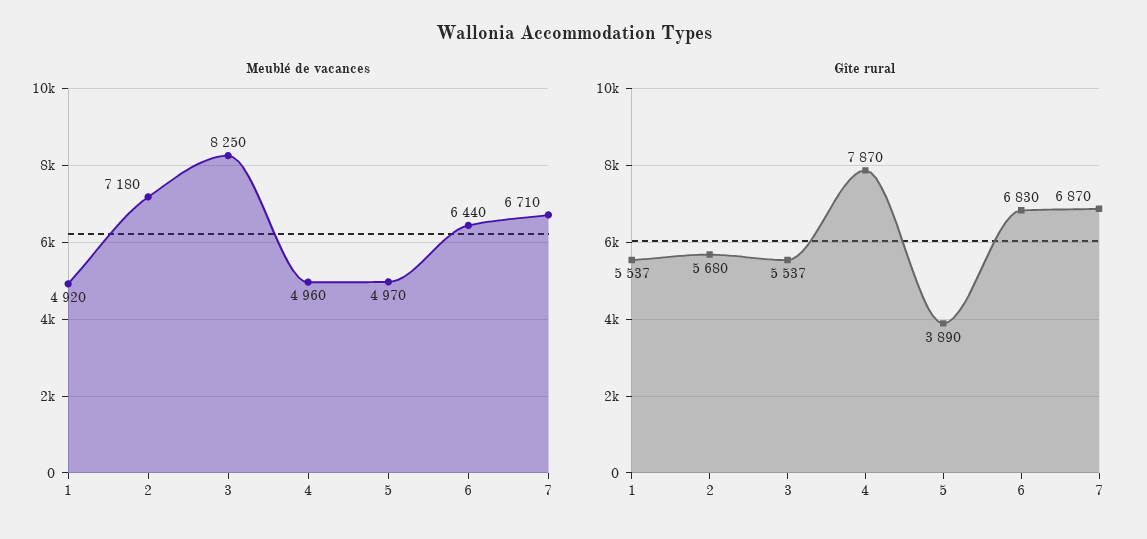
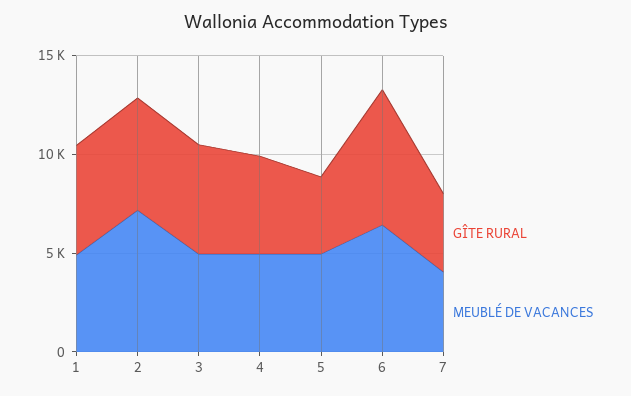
  {
    "Meublé de vacances": {
      "1": 4920,
      "2": 7180,
-     "3": 8250,
+     "3": 5000,
      "4": 4960,
      "5": 4970,
      "6": 6440,
-     "7": 6710
+     "7": 4000
    },
    "Gîte rural": {
      "1": 5537,
      "2": 5680,
      "3": 5537,
-     "4": 7870,
+     "4": 5000,
      "5": 3890,
      "6": 6830,
-     "7": 6870
+     "7": 4000
    }
  }

